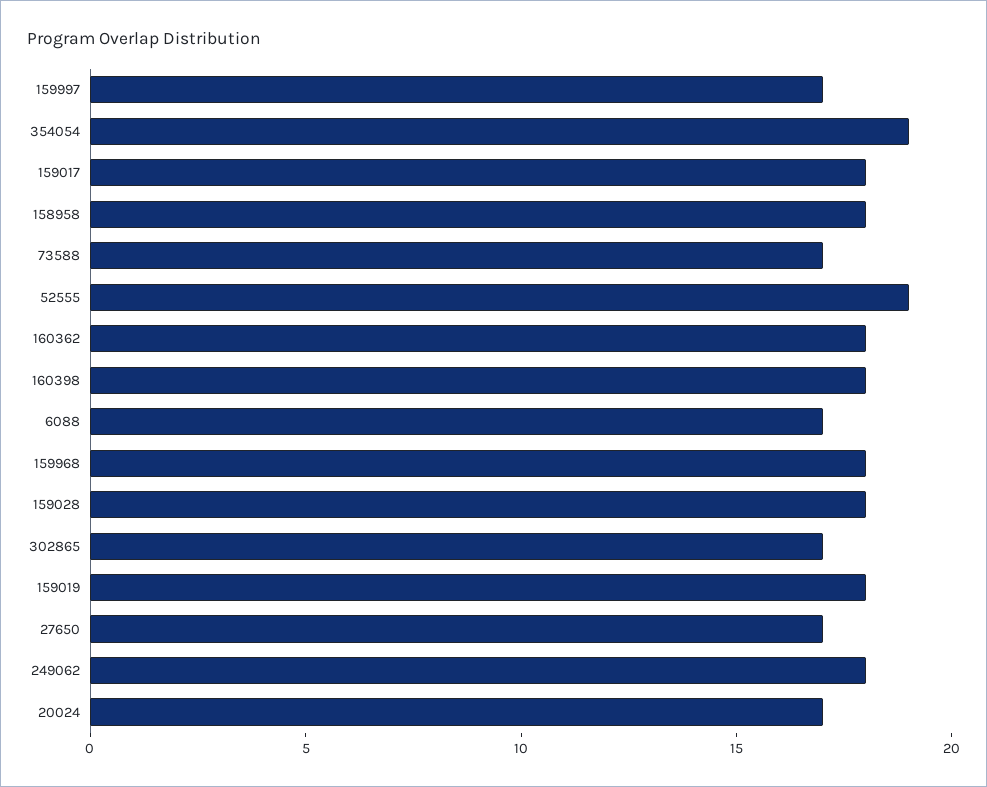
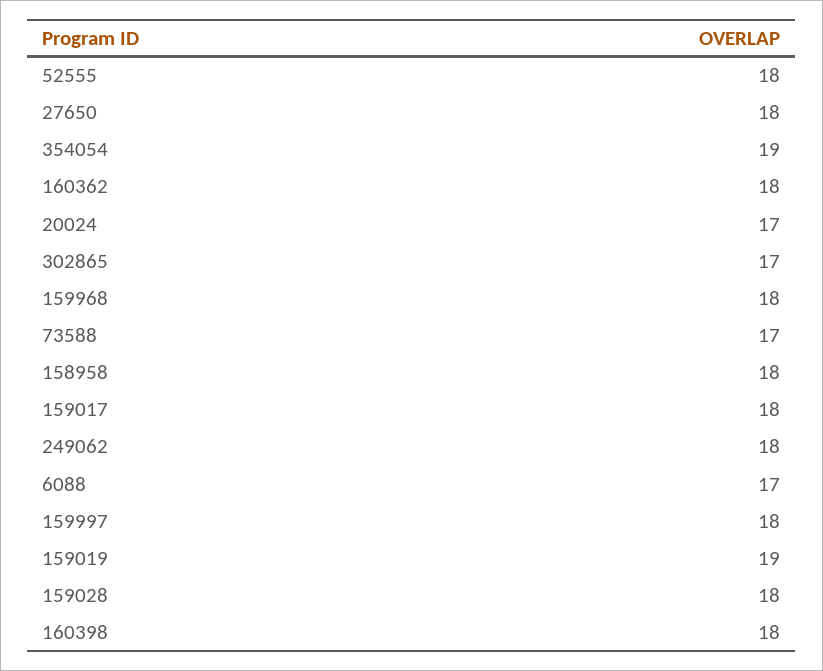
  {
-   "159997": 17,
+   "159997": 18,
    "354054": 19,
    "159017": 18,
    "158958": 18,
    "73588": 17,
-   "52555": 19,
+   "52555": 18,
    "160362": 18,
    "160398": 18,
    "6088": 17,
    "159968": 18,
    "159028": 18,
    "302865": 17,
-   "159019": 18,
+   "159019": 19,
-   "27650": 17,
+   "27650": 18,
    "249062": 18,
    "20024": 17
  }

